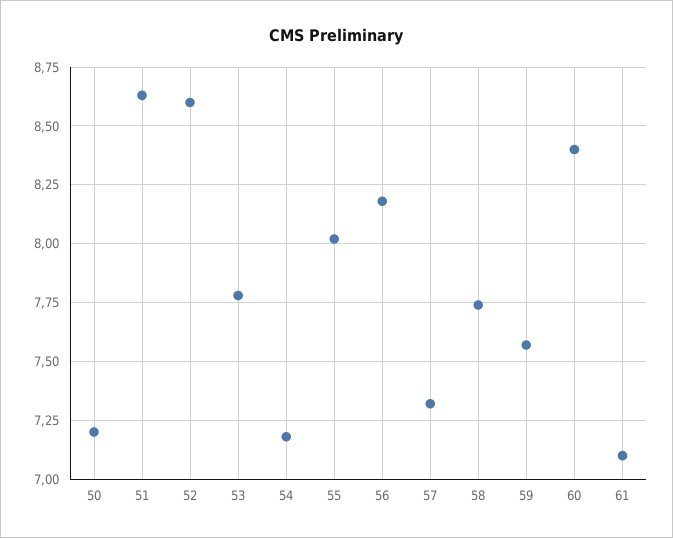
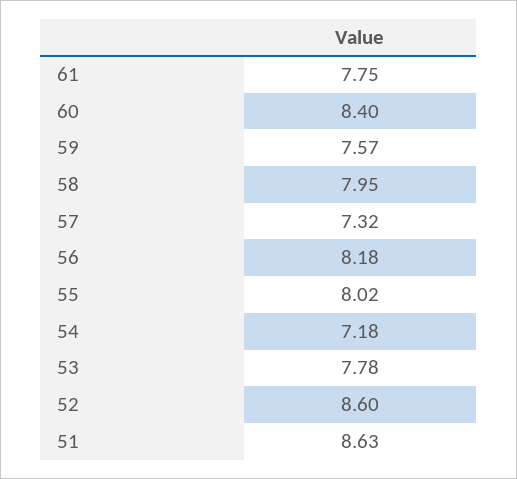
  {
-   "50": 7.2,
    "51": 8.63,
    "52": 8.6,
    "53": 7.78,
    "54": 7.18,
    "55": 8.02,
    "56": 8.18,
    "57": 7.32,
-   "58": 7.75,
+   "58": 7.95,
    "59": 7.57,
    "60": 8.4,
-   "61": 7.1
+   "61": 7.75
  }

